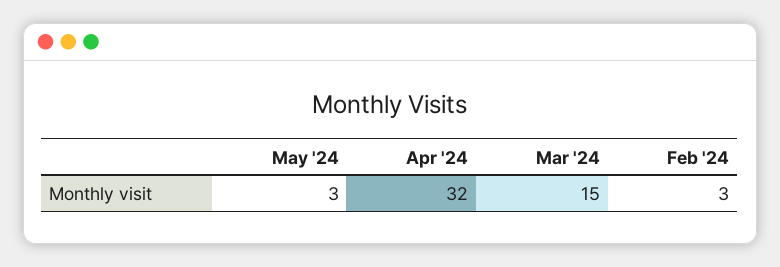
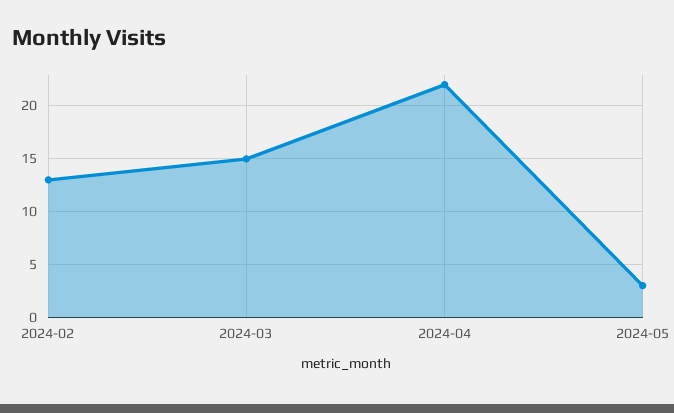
  {
    "May '24": 3,
-   "Apr '24": 32,
+   "Apr '24": 22,
    "Mar '24": 15,
-   "Feb '24": 3
+   "Feb '24": 13
  }

